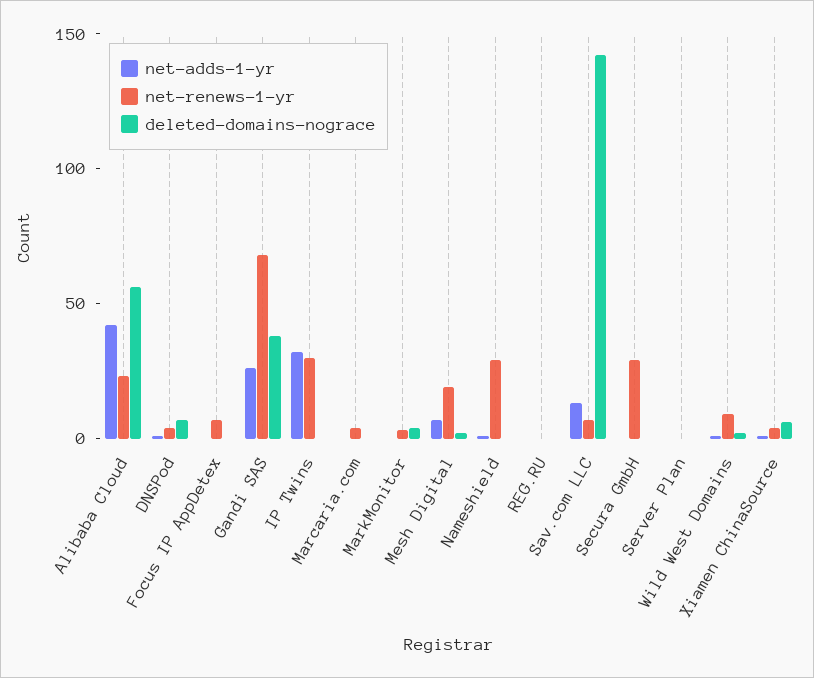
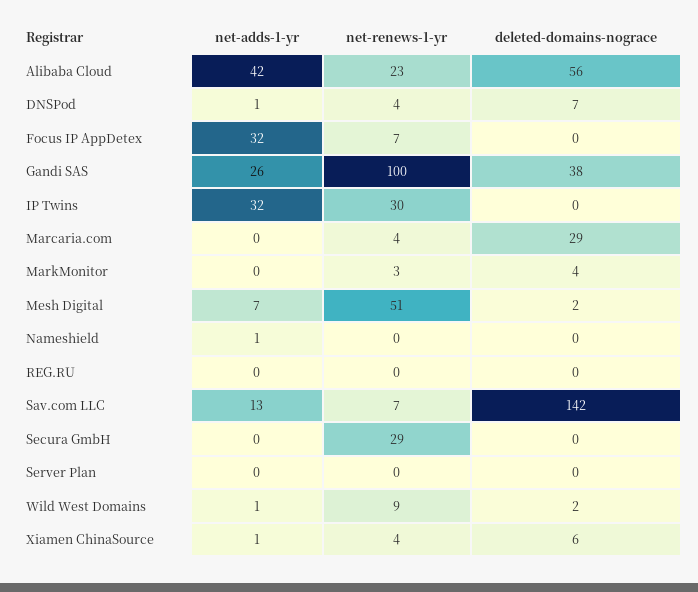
  {
    "net-adds-1-yr": {
      "Alibaba Cloud": 42,
      "DNSPod": 1,
-     "Focus IP AppDetex": 0,
+     "Focus IP AppDetex": 32,
      "Gandi SAS": 26,
      "IP Twins": 32,
      "Marcaria.com": 0,
      "MarkMonitor": 0,
      "Mesh Digital": 7,
      "Nameshield": 1,
      "REG.RU": 0,
      "Sav.com LLC": 13,
      "Secura GmbH": 0,
      "Server Plan": 0,
      "Wild West Domains": 1,
      "Xiamen ChinaSource": 1
    },
    "net-renews-1-yr": {
      "Alibaba Cloud": 23,
      "DNSPod": 4,
      "Focus IP AppDetex": 7,
-     "Gandi SAS": 70,
+     "Gandi SAS": 100,
      "IP Twins": 30,
      "Marcaria.com": 4,
      "MarkMonitor": 3,
-     "Mesh Digital": 20,
+     "Mesh Digital": 51,
-     "Nameshield": 30,
+     "Nameshield": 0,
      "REG.RU": 0,
      "Sav.com LLC": 7,
      "Secura GmbH": 29,
      "Server Plan": 0,
      "Wild West Domains": 9,
      "Xiamen ChinaSource": 4
    },
    "deleted-domains-nograce": {
      "Alibaba Cloud": 56,
      "DNSPod": 7,
      "Focus IP AppDetex": 0,
      "Gandi SAS": 38,
      "IP Twins": 0,
-     "Marcaria.com": 0,
+     "Marcaria.com": 29,
      "MarkMonitor": 4,
      "Mesh Digital": 2,
      "Nameshield": 0,
      "REG.RU": 0,
      "Sav.com LLC": 142,
      "Secura GmbH": 0,
      "Server Plan": 0,
      "Wild West Domains": 2,
      "Xiamen ChinaSource": 6
    }
  }

